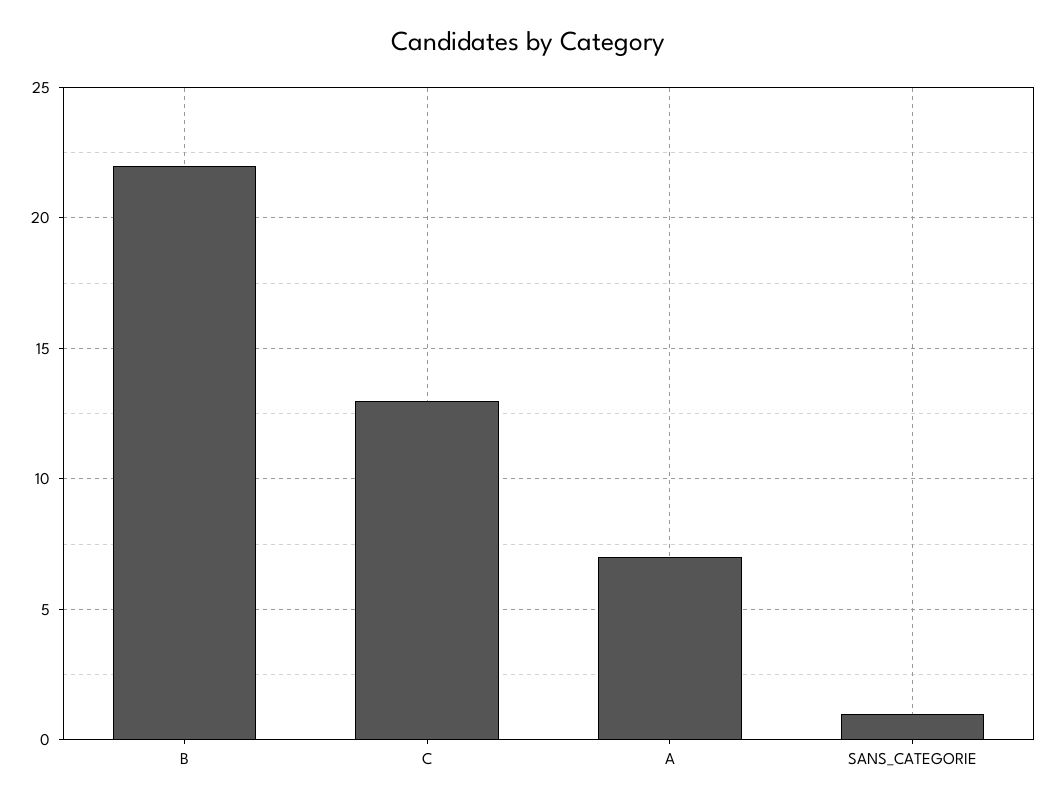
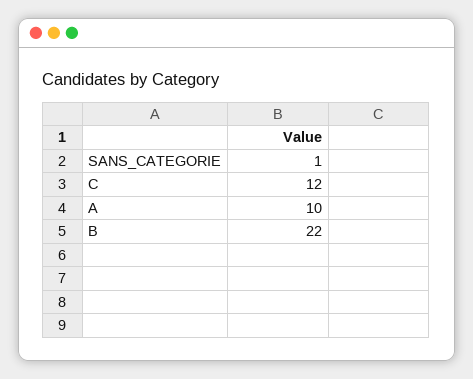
  {
    "B": 22,
-   "C": 13,
+   "C": 12,
-   "A": 7,
+   "A": 10,
    "SANS_CATEGORIE": 1
  }

